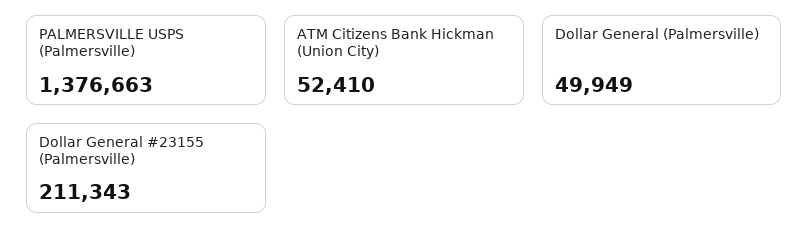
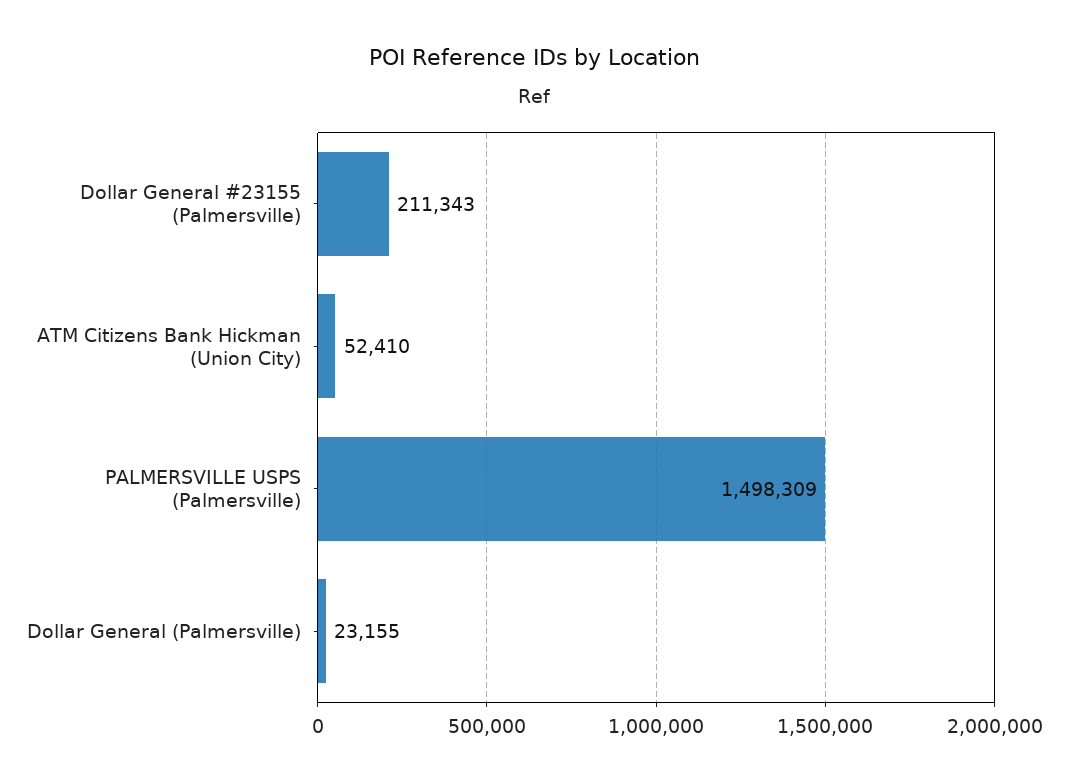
  {
-   "PALMERSVILLE USPS (Palmersville)": 1376663,
+   "PALMERSVILLE USPS (Palmersville)": 1498309,
    "ATM Citizens Bank Hickman (Union City)": 52410,
-   "Dollar General (Palmersville)": 49949,
+   "Dollar General (Palmersville)": 23155,
    "Dollar General #23155 (Palmersville)": 211343
  }

